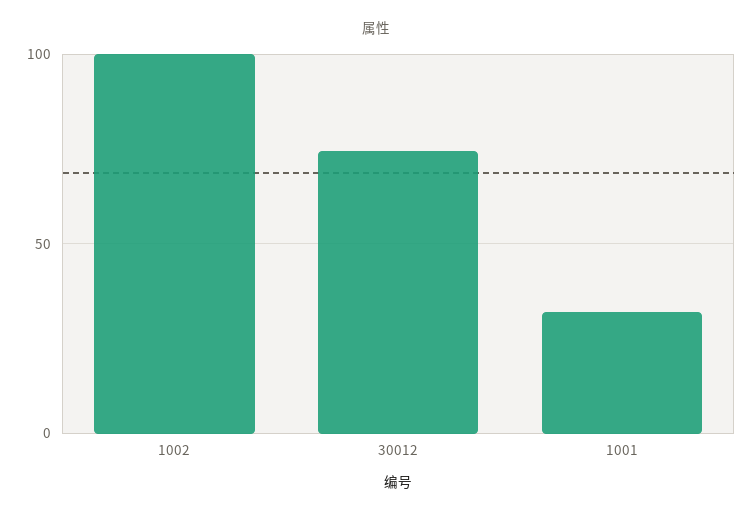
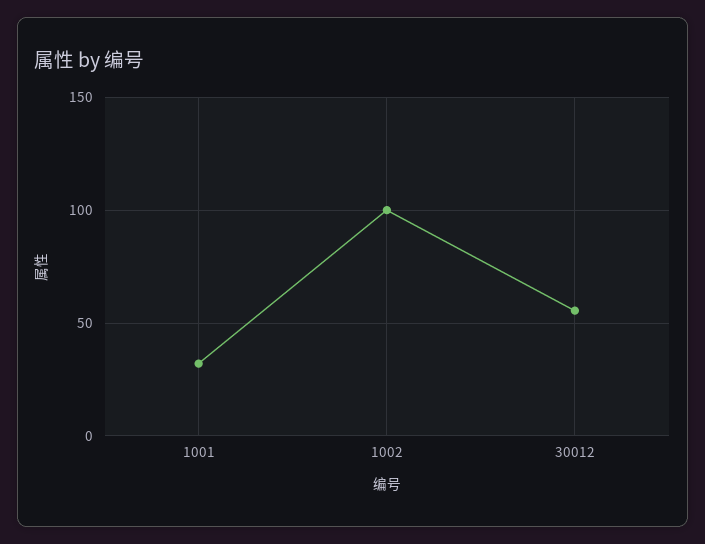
  {
    "1002": 100,
-   "30012": 75,
+   "30012": 55,
    "1001": 30
  }

